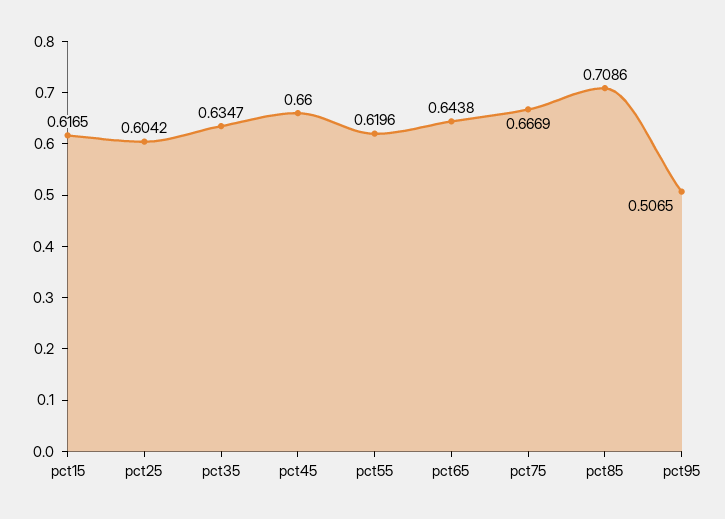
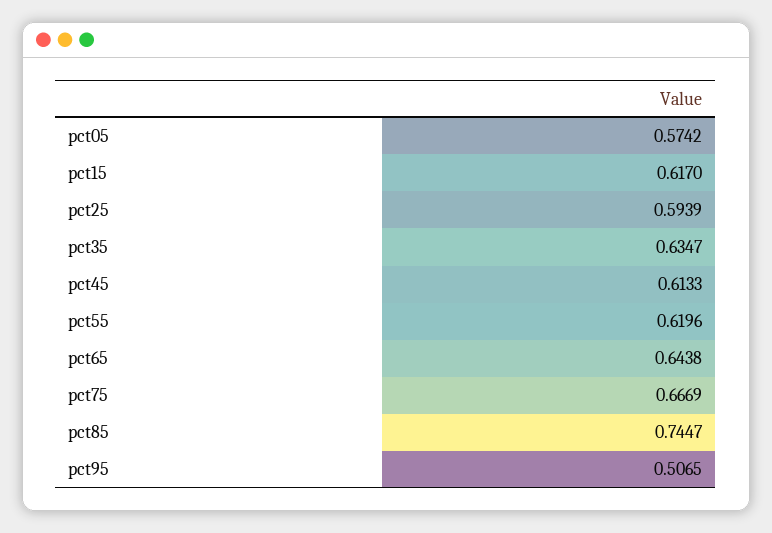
  {
-   "pct15": 0.6165,
+   "pct15": 0.617,
-   "pct25": 0.6042,
+   "pct25": 0.5939,
    "pct35": 0.6347,
-   "pct45": 0.66,
+   "pct45": 0.6133,
    "pct55": 0.6196,
    "pct65": 0.6438,
    "pct75": 0.6669,
-   "pct85": 0.7086,
+   "pct85": 0.7447,
-   "pct95": 0.5065
+   "pct95": 0.5065,
+   "pct05": 0.5742
  }

